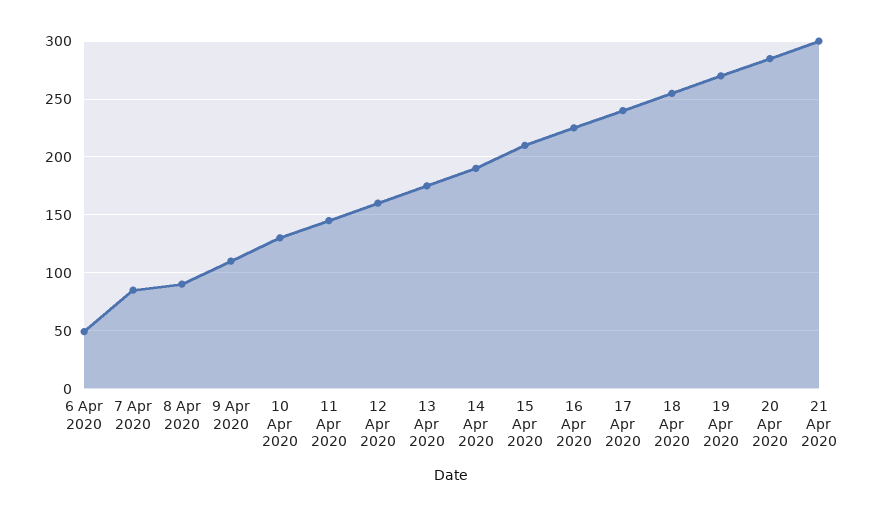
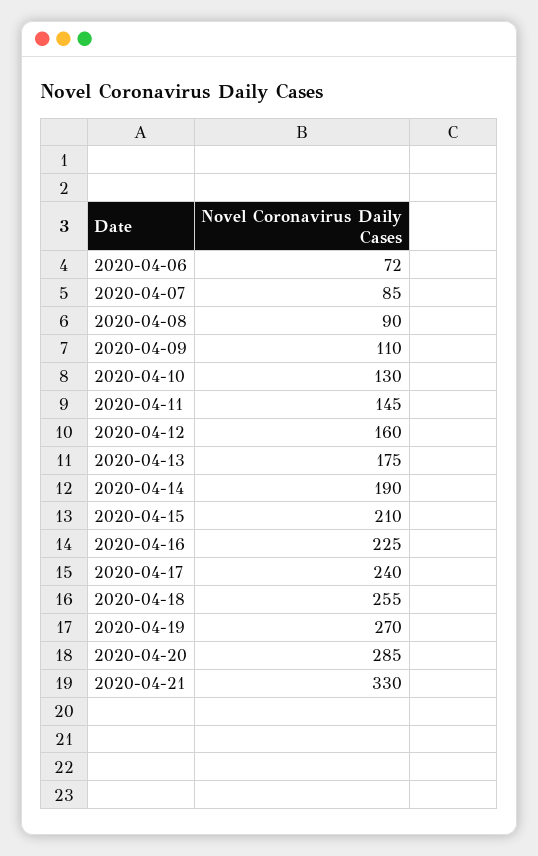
  {
-   "6 Apr 2020": 50,
+   "6 Apr 2020": 72,
    "7 Apr 2020": 85,
    "8 Apr 2020": 90,
    "9 Apr 2020": 110,
    "10 Apr 2020": 130,
    "11 Apr 2020": 145,
    "12 Apr 2020": 160,
    "13 Apr 2020": 175,
    "14 Apr 2020": 190,
    "15 Apr 2020": 210,
    "16 Apr 2020": 225,
    "17 Apr 2020": 240,
    "18 Apr 2020": 255,
    "19 Apr 2020": 270,
    "20 Apr 2020": 285,
-   "21 Apr 2020": 300
+   "21 Apr 2020": 330
  }

